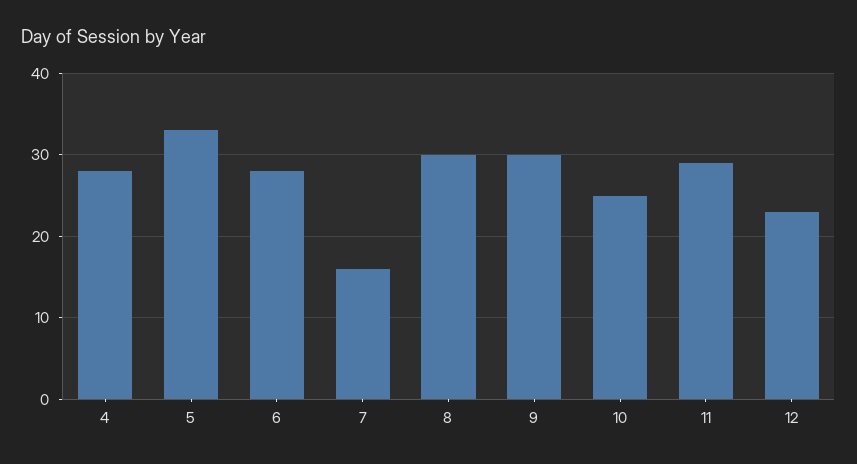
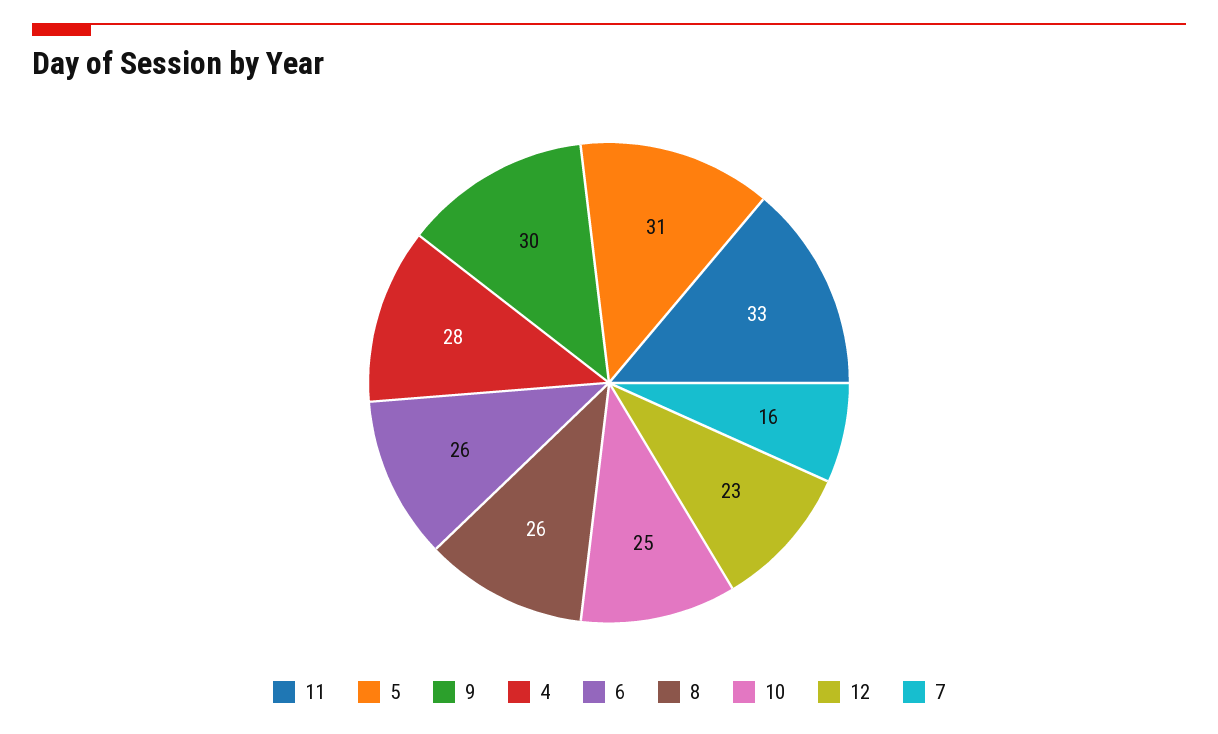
  {
    "4": 28,
-   "5": 33,
+   "5": 31,
-   "6": 28,
+   "6": 26,
    "7": 16,
-   "8": 30,
+   "8": 26,
    "9": 30,
    "10": 25,
-   "11": 29,
+   "11": 33,
    "12": 23
  }

